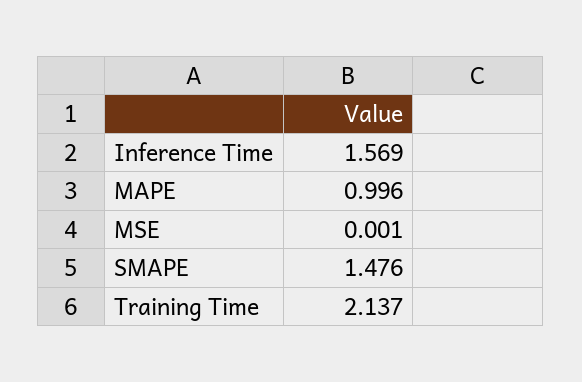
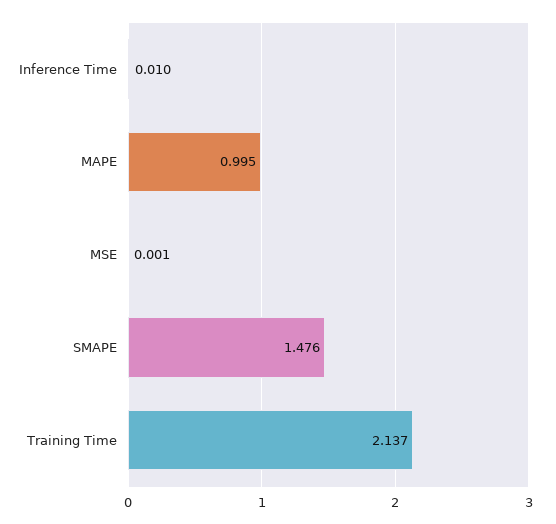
  {
-   "Inference Time": 1.569,
+   "Inference Time": 0.01,
-   "MAPE": 0.996,
+   "MAPE": 0.995,
    "MSE": 0.001,
    "SMAPE": 1.476,
    "Training Time": 2.137
  }

